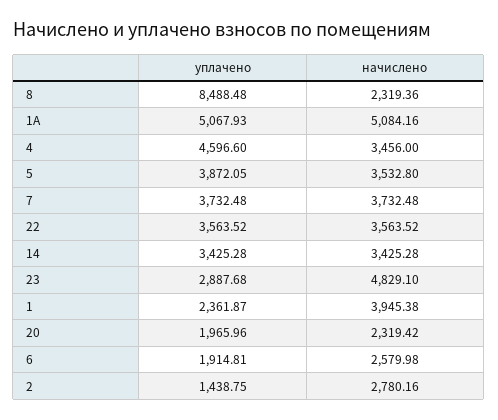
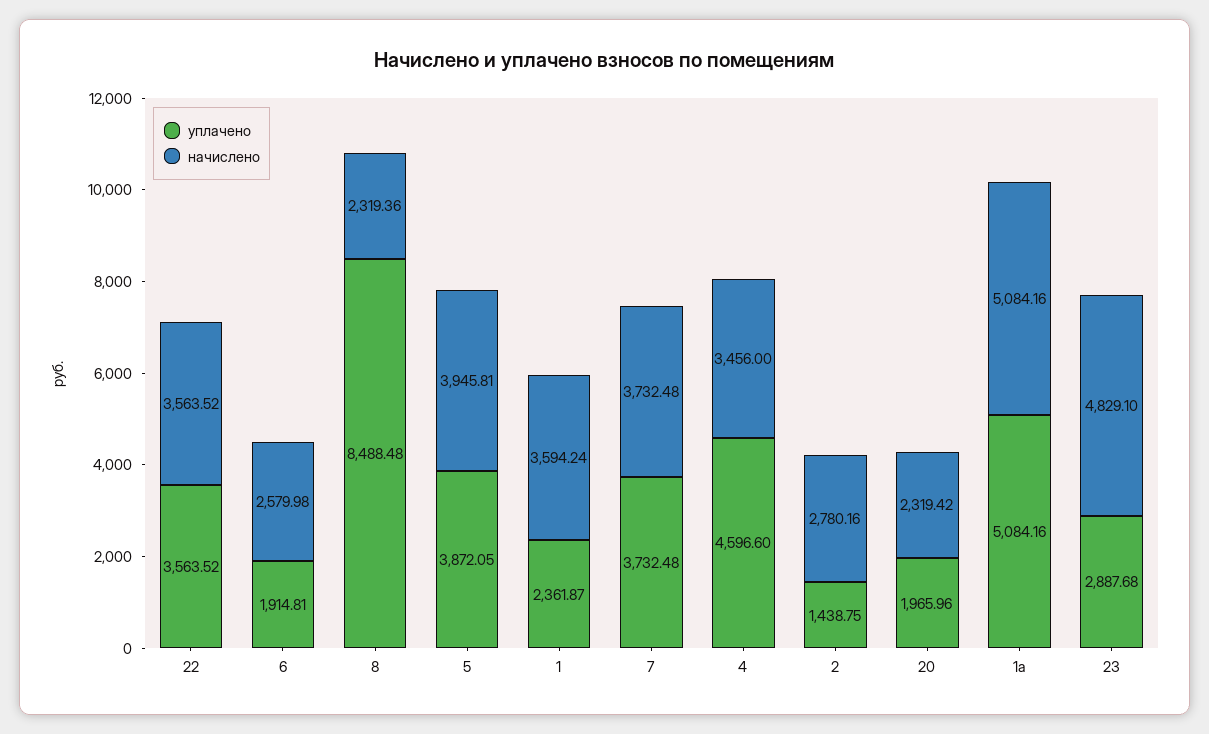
  {
    "уплачено": {
      "8": 8488.48,
-     "1А": 5067.93,
+     "1А": 5084.16,
      "4": 4596.6,
      "5": 3872.05,
      "7": 3732.48,
      "22": 3563.52,
-     "14": 3425.28,
      "23": 2887.68,
      "1": 2361.87,
      "20": 1965.96,
      "6": 1914.81,
      "2": 1438.75
    },
    "начислено": {
      "8": 2319.36,
      "1А": 5084.16,
      "4": 3456,
-     "5": 3532.8,
+     "5": 3945.81,
      "7": 3732.48,
      "22": 3563.52,
-     "14": 3425.28,
      "23": 4829.1,
-     "1": 3945.38,
+     "1": 3594.24,
      "20": 2319.42,
      "6": 2579.98,
      "2": 2780.16
    }
  }

